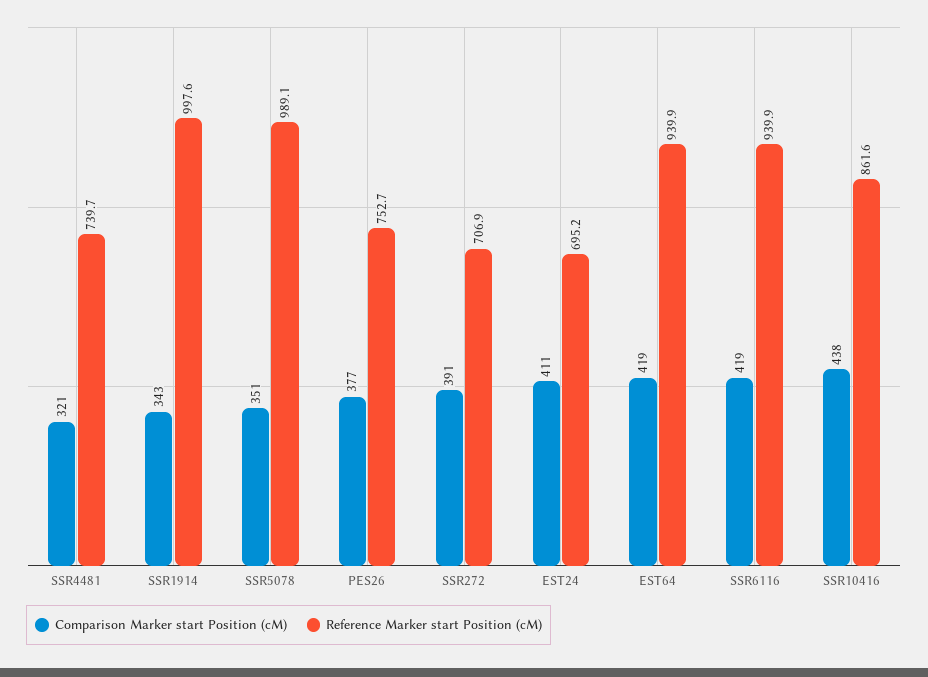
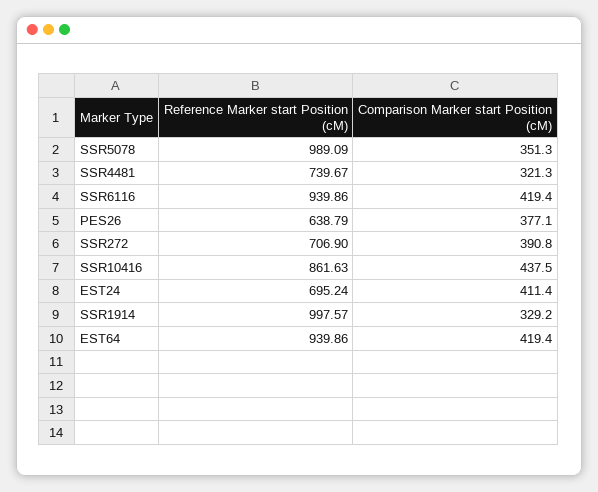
  {
    "Comparison Marker start Position (cM)": {
      "SSR4481": 321.3,
-     "SSR1914": 343,
+     "SSR1914": 329.2,
      "SSR5078": 351.3,
      "PES26": 377.1,
      "SSR272": 390.8,
      "EST24": 411.4,
      "EST64": 419.4,
      "SSR6116": 419.4,
      "SSR10416": 437.5
    },
    "Reference Marker start Position (cM)": {
      "SSR4481": 739.67,
      "SSR1914": 997.57,
      "SSR5078": 989.09,
-     "PES26": 752.7,
+     "PES26": 638.79,
      "SSR272": 706.9,
      "EST24": 695.24,
      "EST64": 939.86,
      "SSR6116": 939.86,
      "SSR10416": 861.63
    }
  }

